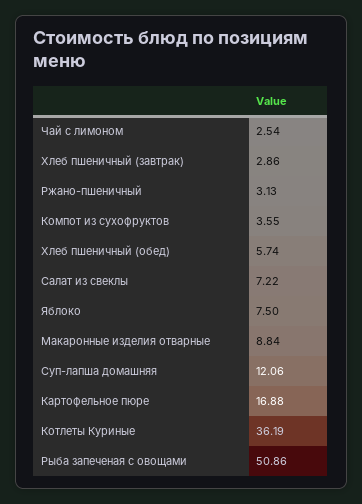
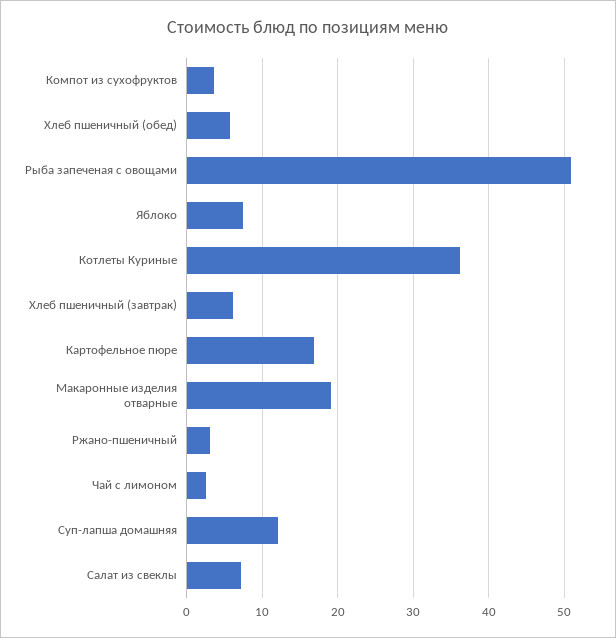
  {
    "Чай с лимоном": 2.54,
-   "Хлеб пшеничный (завтрак)": 2.86,
+   "Хлеб пшеничный (завтрак)": 6,
    "Ржано-пшеничный": 3.13,
    "Компот из сухофруктов": 3.55,
    "Хлеб пшеничный (обед)": 5.74,
    "Салат из свеклы": 7.22,
    "Яблоко": 7.5,
-   "Макаронные изделия отварные": 8.84,
+   "Макаронные изделия отварные": 19,
    "Суп-лапша домашняя": 12.06,
    "Картофельное пюре": 16.88,
    "Котлеты Куриные": 36.19,
    "Рыба запеченая с овощами": 50.86
  }

